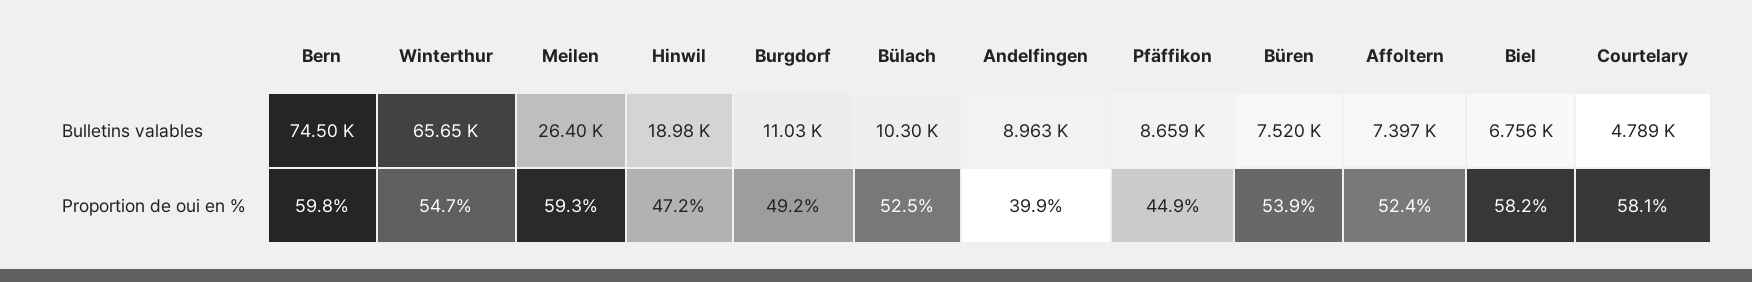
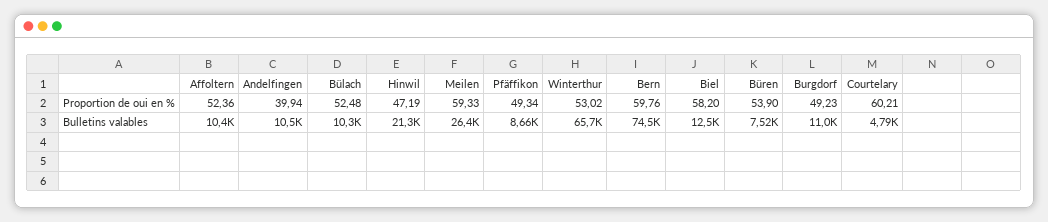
  {
    "Bern": {
      "Bulletins valables": 74500,
      "Proportion de oui en %": 59.76
    },
    "Winterthur": {
      "Bulletins valables": 65650,
-     "Proportion de oui en %": 54.7
+     "Proportion de oui en %": 53.02
    },
    "Meilen": {
      "Bulletins valables": 26400,
      "Proportion de oui en %": 59.33
    },
    "Hinwil": {
-     "Bulletins valables": 18980,
+     "Bulletins valables": 21300,
      "Proportion de oui en %": 47.19
    },
    "Burgdorf": {
      "Bulletins valables": 11030,
      "Proportion de oui en %": 49.23
    },
    "Bülach": {
      "Bulletins valables": 10300,
      "Proportion de oui en %": 52.48
    },
    "Andelfingen": {
-     "Bulletins valables": 8963,
+     "Bulletins valables": 10500,
      "Proportion de oui en %": 39.94
    },
    "Pfäffikon": {
      "Bulletins valables": 8659,
-     "Proportion de oui en %": 44.9
+     "Proportion de oui en %": 49.34
    },
    "Büren": {
      "Bulletins valables": 7520,
      "Proportion de oui en %": 53.9
    },
    "Affoltern": {
-     "Bulletins valables": 7397,
+     "Bulletins valables": 10400,
      "Proportion de oui en %": 52.36
    },
    "Biel": {
-     "Bulletins valables": 6756,
+     "Bulletins valables": 12500,
      "Proportion de oui en %": 58.2
    },
    "Courtelary": {
      "Bulletins valables": 4789,
-     "Proportion de oui en %": 58.1
+     "Proportion de oui en %": 60.21
    }
  }

